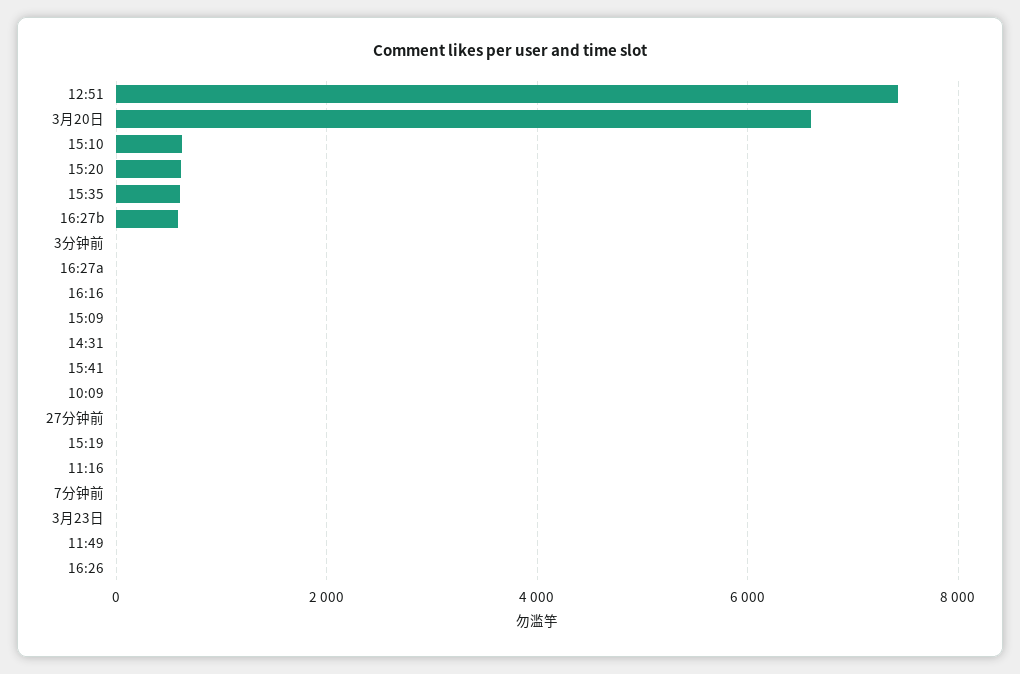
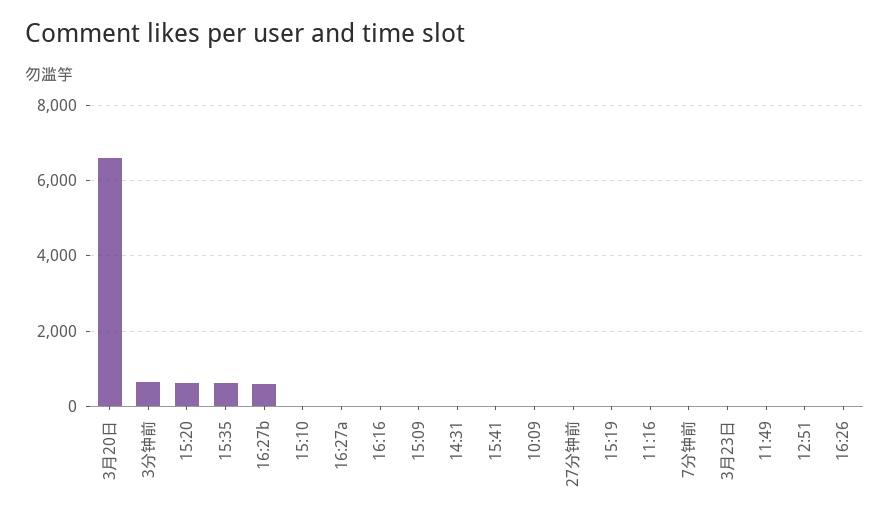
  {
-   "12:51": 7400,
+   "12:51": 0,
    "3月20日": 6600,
-   "15:10": 600,
+   "15:10": 0,
    "15:20": 600,
    "15:35": 600,
    "16:27b": 600,
-   "3分钟前": 0,
+   "3分钟前": 600,
    "16:27a": 0,
    "16:16": 0,
    "15:09": 0,
    "14:31": 0,
    "15:41": 0,
    "10:09": 0,
    "27分钟前": 0,
    "15:19": 0,
    "11:16": 0,
    "7分钟前": 0,
    "3月23日": 0,
    "11:49": 0,
    "16:26": 0
  }

